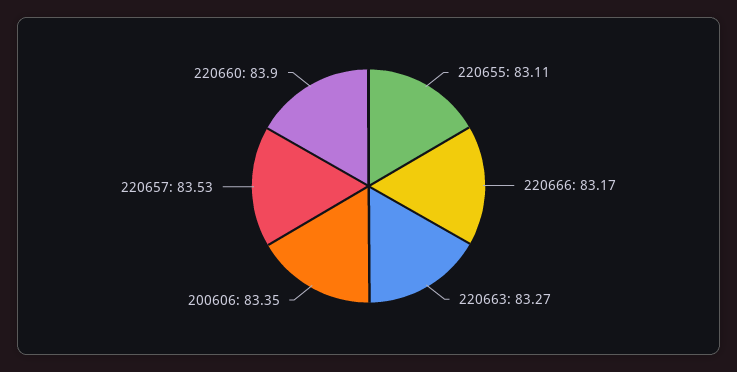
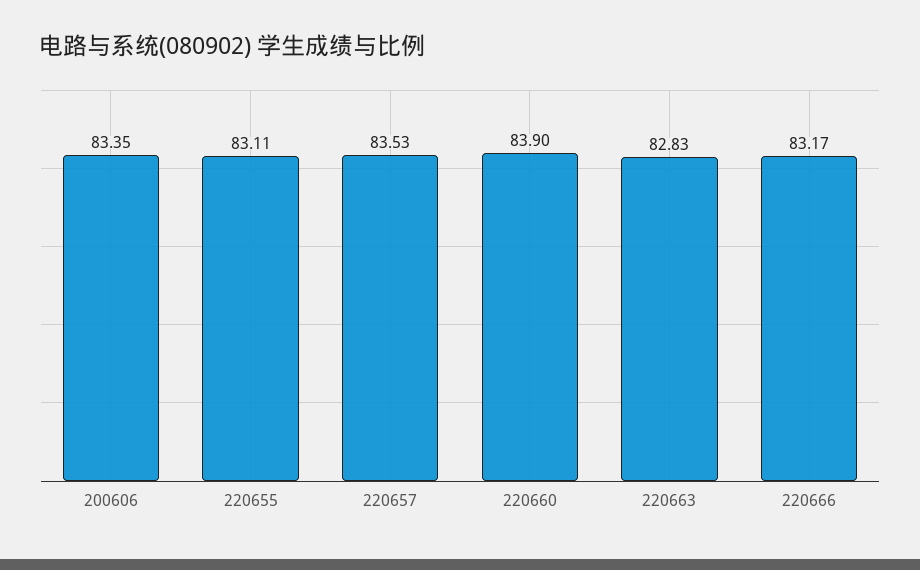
  {
    "220655": 83.11,
    "220666": 83.17,
-   "220663": 83.27,
+   "220663": 82.83,
    "200606": 83.35,
    "220657": 83.53,
    "220660": 83.9
  }

